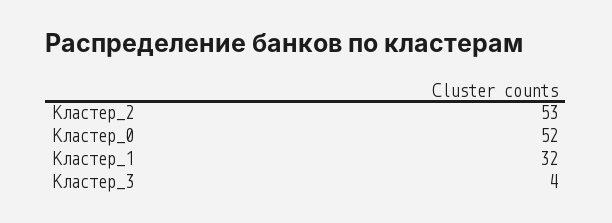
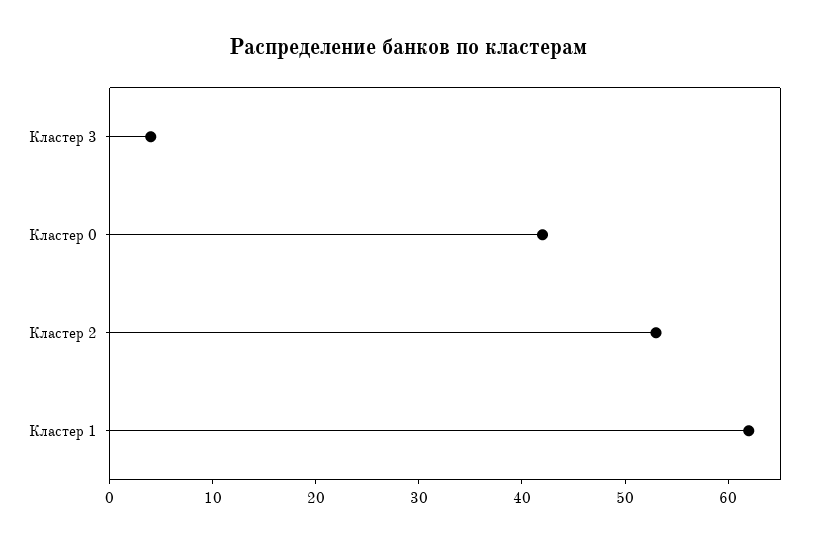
  {
    "Кластер_2": 53,
-   "Кластер_0": 52,
+   "Кластер_0": 42,
-   "Кластер_1": 32,
+   "Кластер_1": 62,
    "Кластер_3": 4
  }

